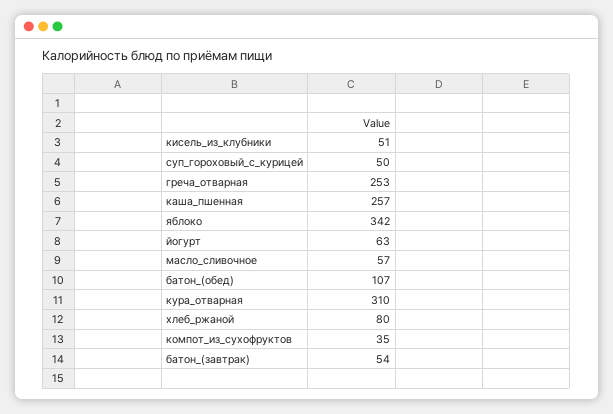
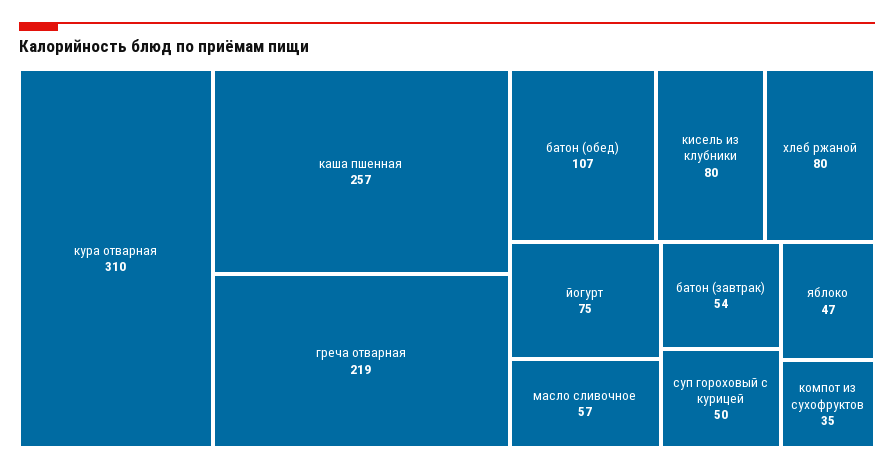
  {
-   "кисель_из_клубники": 51,
+   "кисель_из_клубники": 80,
    "суп_гороховый_с_курицей": 50,
-   "греча_отварная": 253,
+   "греча_отварная": 219,
    "каша_пшенная": 257,
-   "яблоко": 342,
+   "яблоко": 47,
-   "йогурт": 63,
+   "йогурт": 75,
    "масло_сливочное": 57,
    "батон_(обед)": 107,
    "кура_отварная": 310,
    "хлеб_ржаной": 80,
    "компот_из_сухофруктов": 35,
    "батон_(завтрак)": 54
  }

